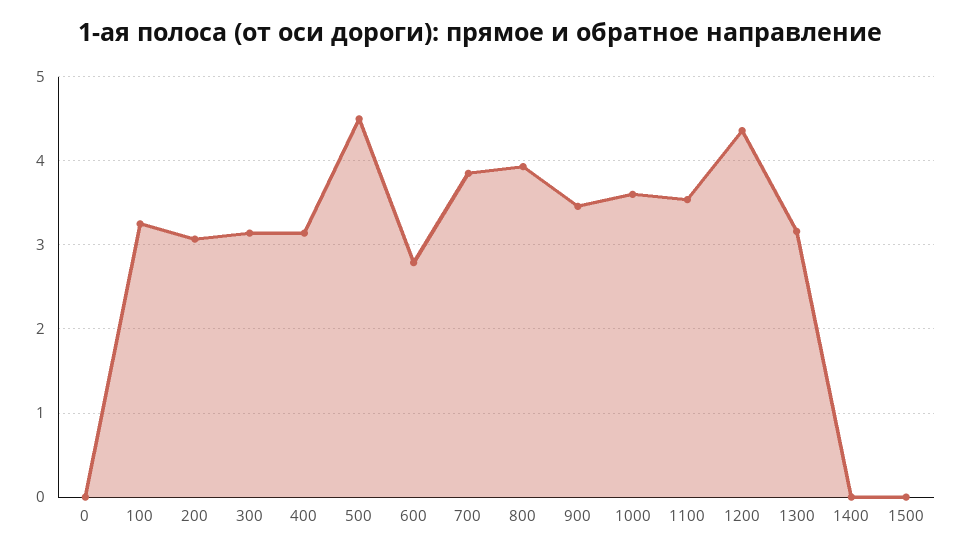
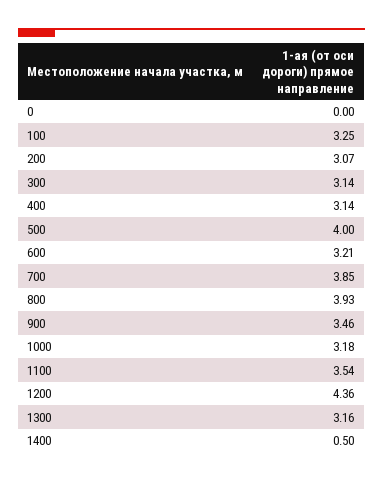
  {
    "0": 0,
    "100": 3.25,
    "200": 3.07,
    "300": 3.14,
    "400": 3.14,
-   "500": 4.5,
+   "500": 4,
-   "600": 2.8,
+   "600": 3.21,
    "700": 3.85,
    "800": 3.93,
    "900": 3.46,
-   "1000": 3.6,
+   "1000": 3.18,
    "1100": 3.54,
    "1200": 4.36,
    "1300": 3.16,
-   "1400": 0,
+   "1400": 0.5
-   "1500": 0
  }

